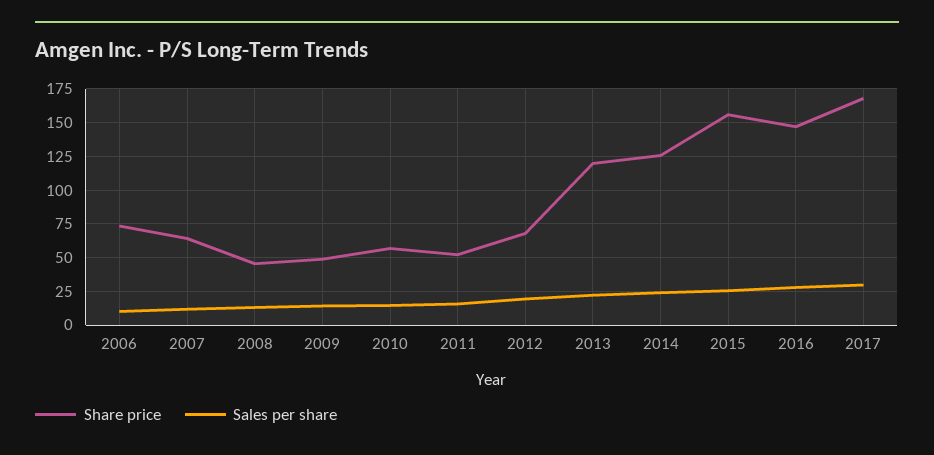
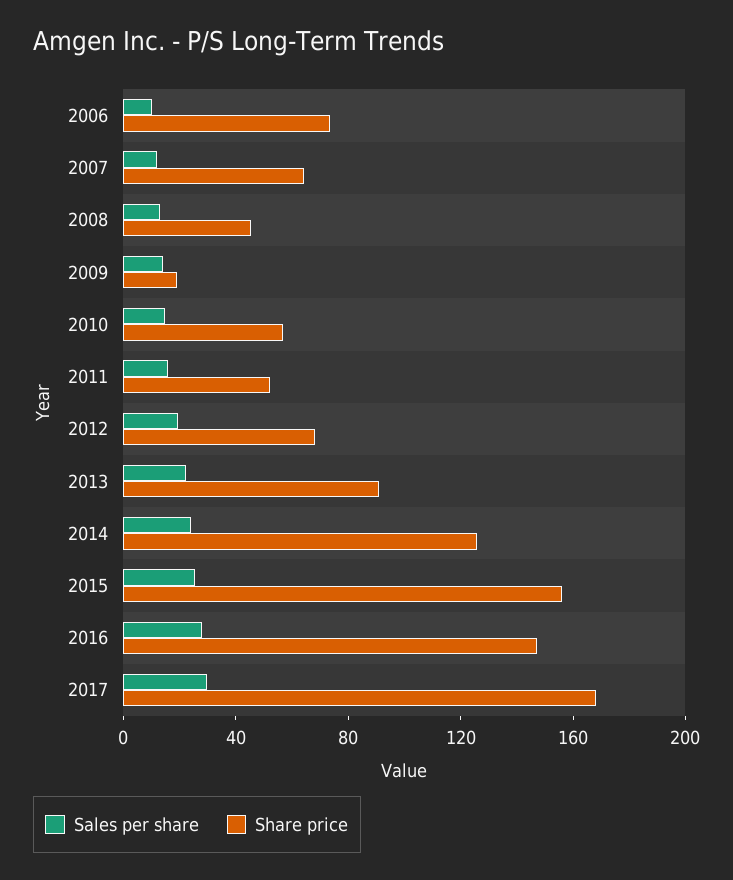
  {
    "Share price": {
      "2006": 75,
      "2007": 65,
      "2008": 45,
-     "2009": 50,
+     "2009": 20,
      "2010": 55,
      "2011": 50,
      "2012": 70,
-     "2013": 120,
+     "2013": 90,
      "2014": 125,
      "2015": 155,
      "2016": 145,
      "2017": 170
    },
    "Sales per share": {
      "2006": 10,
      "2007": 10,
      "2008": 15,
      "2009": 15,
      "2010": 15,
      "2011": 15,
      "2012": 20,
      "2013": 20,
      "2014": 25,
      "2015": 25,
      "2016": 30,
      "2017": 30
    }
  }

